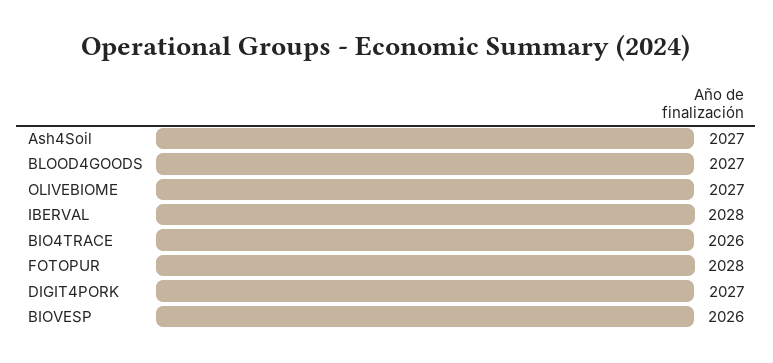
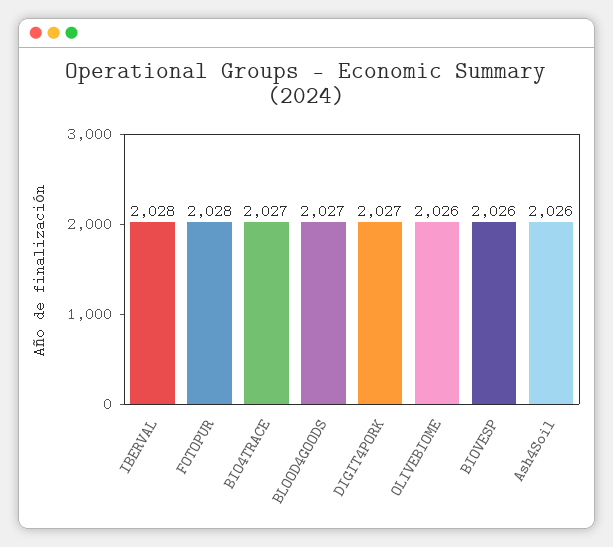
  {
-   "Ash4Soil": 2027,
+   "Ash4Soil": 2026,
    "BLOOD4GOODS": 2027,
-   "OLIVEBIOME": 2027,
+   "OLIVEBIOME": 2026,
    "IBERVAL": 2028,
-   "BIO4TRACE": 2026,
+   "BIO4TRACE": 2027,
    "FOTOPUR": 2028,
    "DIGIT4PORK": 2027,
    "BIOVESP": 2026
  }

